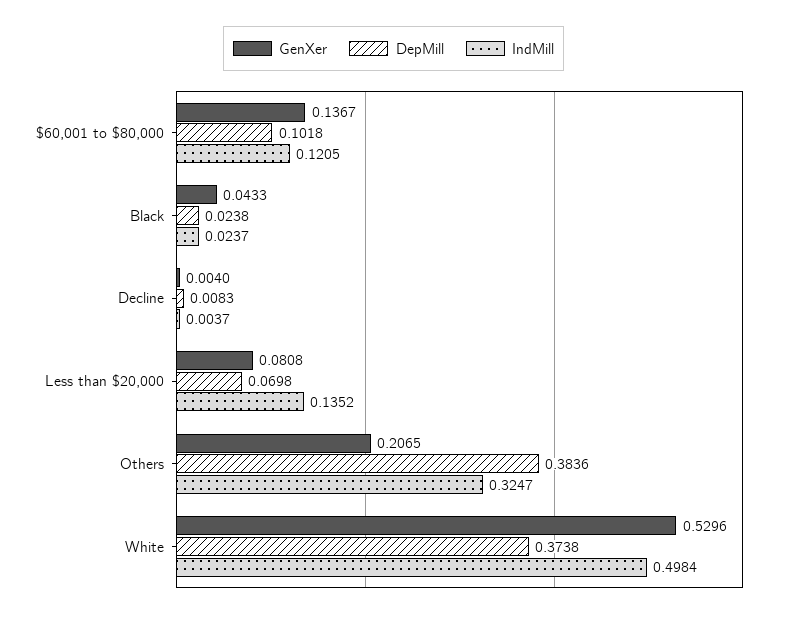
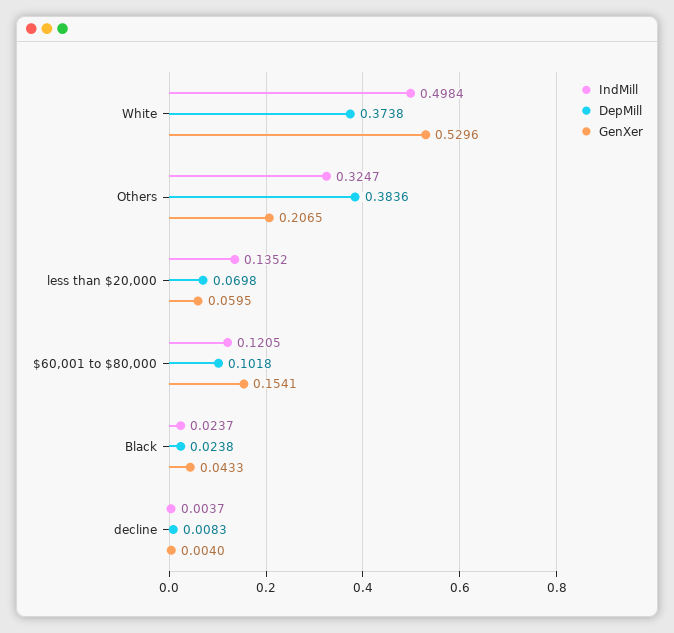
  {
    "GenXer": {
-     "$60,001 to $80,000": 0.1367,
+     "$60,001 to $80,000": 0.1541,
      "Black": 0.0433,
      "Decline": 0.004,
-     "Less than $20,000": 0.0808,
+     "Less than $20,000": 0.0595,
      "Others": 0.2065,
      "White": 0.5296
    },
    "DepMill": {
      "$60,001 to $80,000": 0.1018,
      "Black": 0.0238,
      "Decline": 0.0083,
      "Less than $20,000": 0.0698,
      "Others": 0.3836,
      "White": 0.3738
    },
    "IndMill": {
      "$60,001 to $80,000": 0.1205,
      "Black": 0.0237,
      "Decline": 0.0037,
      "Less than $20,000": 0.1352,
      "Others": 0.3247,
      "White": 0.4984
    }
  }

